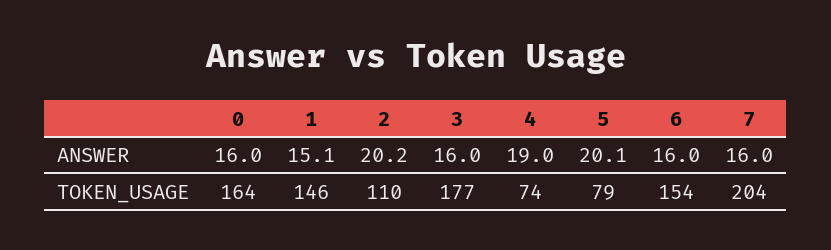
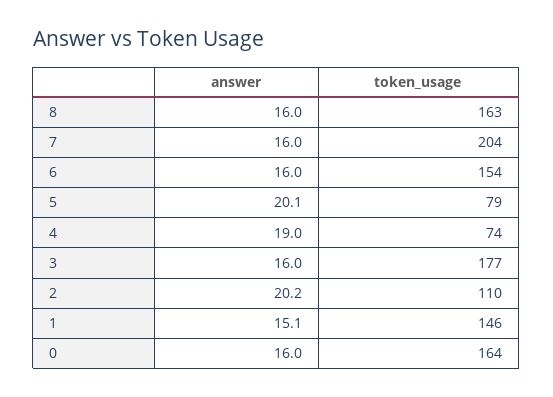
  {
    "0": {
      "ANSWER": 16,
      "TOKEN_USAGE": 164
    },
    "1": {
      "ANSWER": 15.1,
      "TOKEN_USAGE": 146
    },
    "2": {
      "ANSWER": 20.2,
      "TOKEN_USAGE": 110
    },
    "3": {
      "ANSWER": 16,
      "TOKEN_USAGE": 177
    },
    "4": {
      "ANSWER": 19,
      "TOKEN_USAGE": 74
    },
    "5": {
      "ANSWER": 20.1,
      "TOKEN_USAGE": 79
    },
    "6": {
      "ANSWER": 16,
      "TOKEN_USAGE": 154
    },
    "7": {
      "ANSWER": 16,
      "TOKEN_USAGE": 204
-   }
+   },
+   "8": {
+     "ANSWER": 16,
+     "TOKEN_USAGE": 163
+   }
  }

